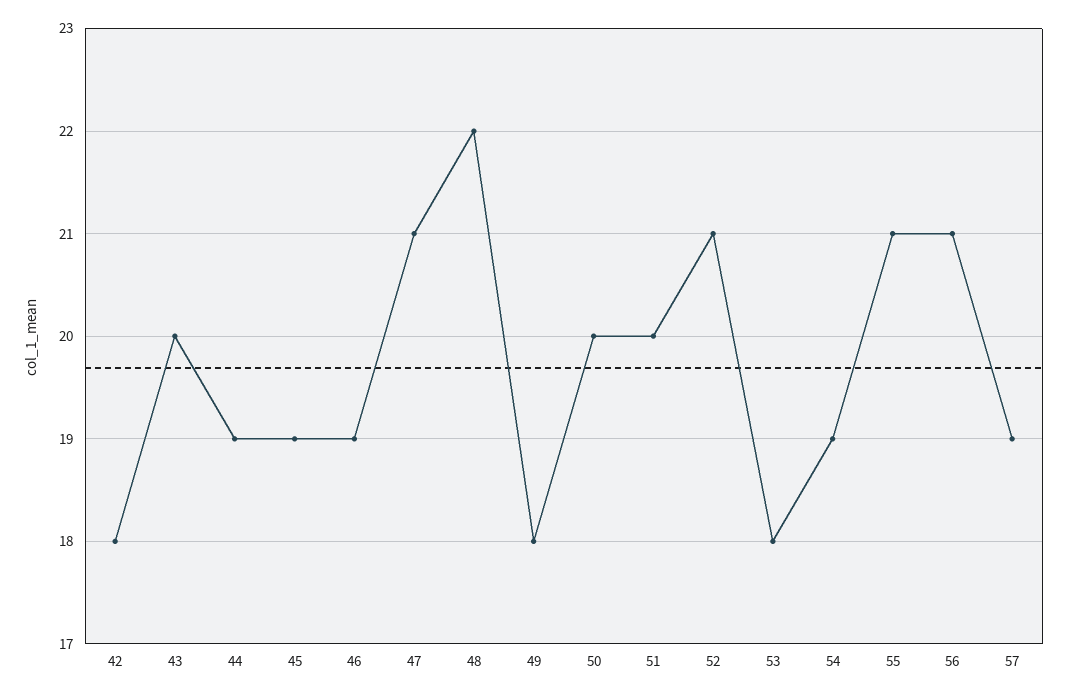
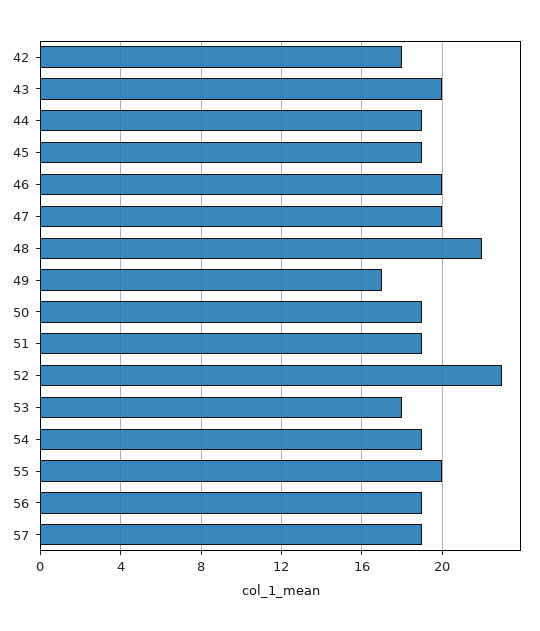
  {
    "42": 18,
    "43": 20,
    "44": 19,
    "45": 19,
-   "46": 19,
+   "46": 20,
-   "47": 21,
+   "47": 20,
    "48": 22,
-   "49": 18,
+   "49": 17,
-   "50": 20,
+   "50": 19,
-   "51": 20,
+   "51": 19,
-   "52": 21,
+   "52": 23,
    "53": 18,
    "54": 19,
-   "55": 21,
+   "55": 20,
-   "56": 21,
+   "56": 19,
    "57": 19
  }

